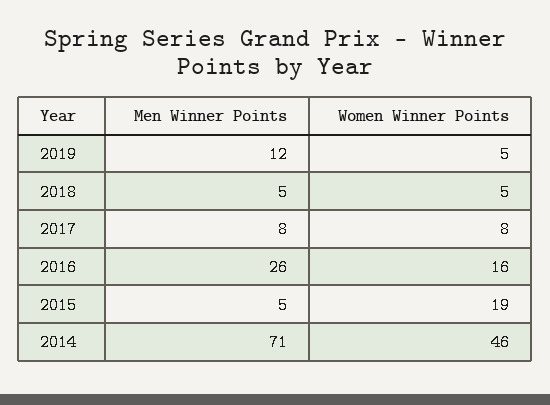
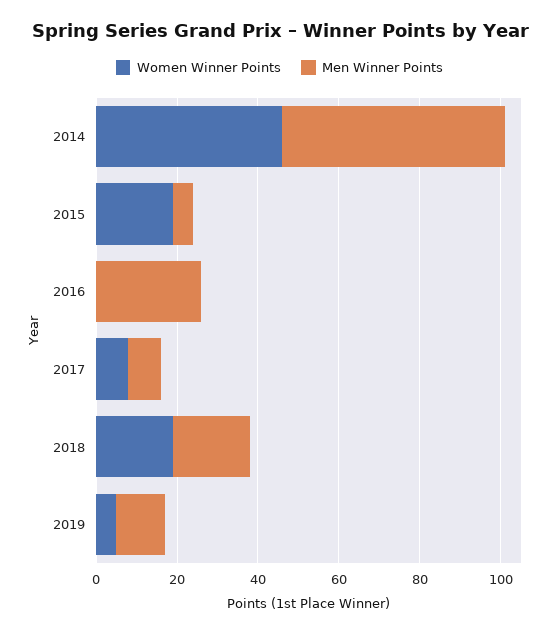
  {
    "Men Winner Points": {
      "2019": 12,
-     "2018": 5,
+     "2018": 20,
      "2017": 8,
      "2016": 26,
      "2015": 5,
-     "2014": 71
+     "2014": 55
    },
    "Women Winner Points": {
      "2019": 5,
-     "2018": 5,
+     "2018": 20,
      "2017": 8,
-     "2016": 16,
+     "2016": 0,
      "2015": 19,
      "2014": 46
    }
  }

